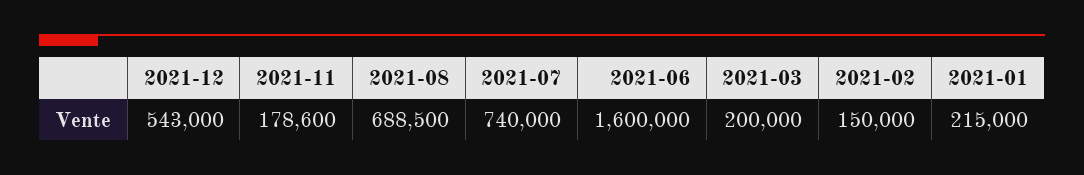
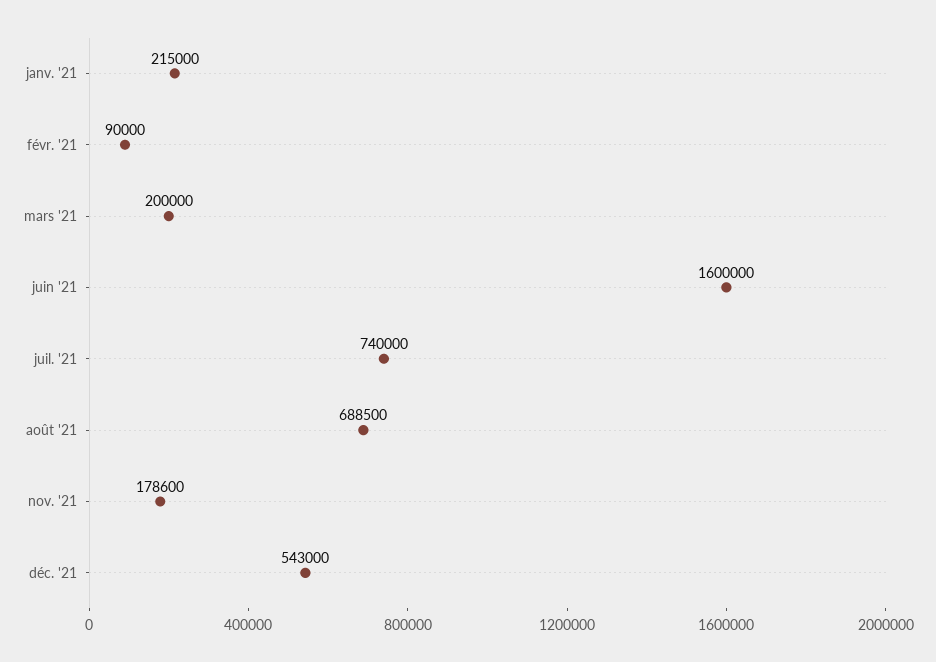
  {
    "2021-12": 543000,
    "2021-11": 178600,
    "2021-08": 688500,
    "2021-07": 740000,
    "2021-06": 1600000,
    "2021-03": 200000,
-   "2021-02": 150000,
+   "2021-02": 90000,
    "2021-01": 215000
  }

